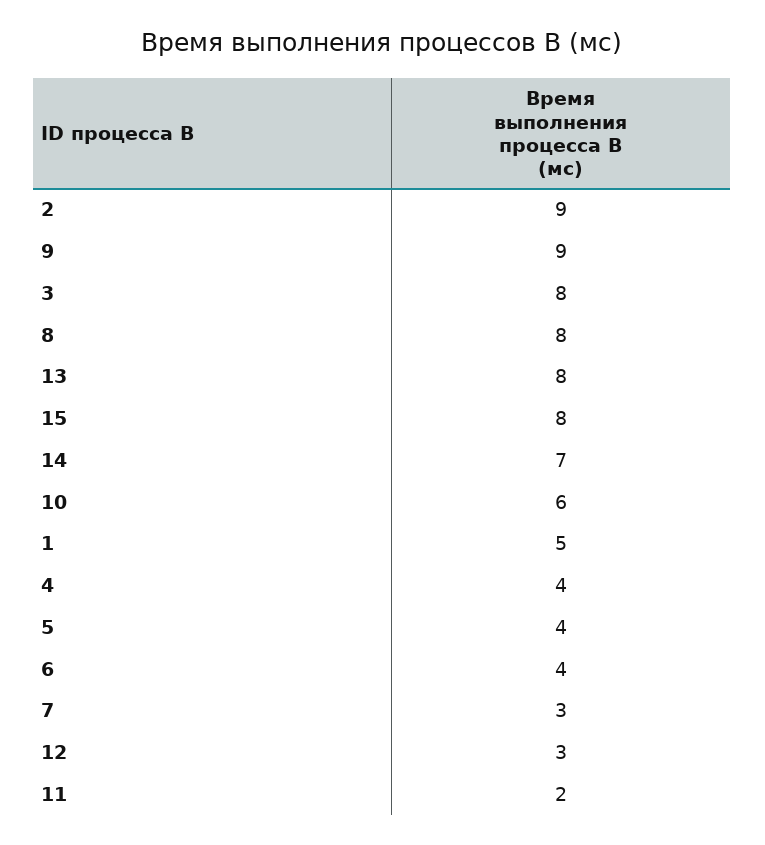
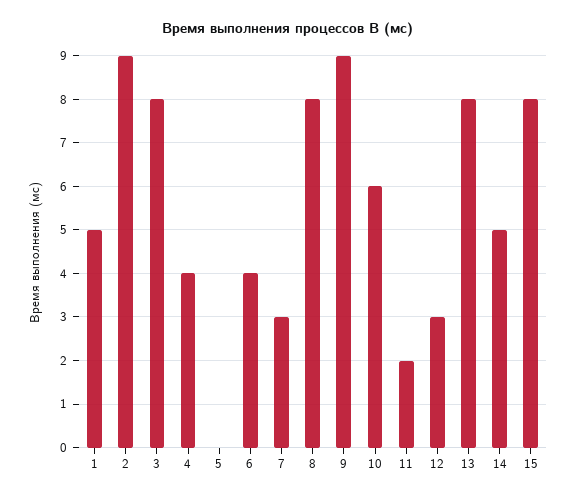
  {
    "2": 9,
    "9": 9,
    "3": 8,
    "8": 8,
    "13": 8,
    "15": 8,
-   "14": 7,
+   "14": 5,
    "10": 6,
    "1": 5,
    "4": 4,
-   "5": 4,
+   "5": 0,
    "6": 4,
    "7": 3,
    "12": 3,
    "11": 2
  }

